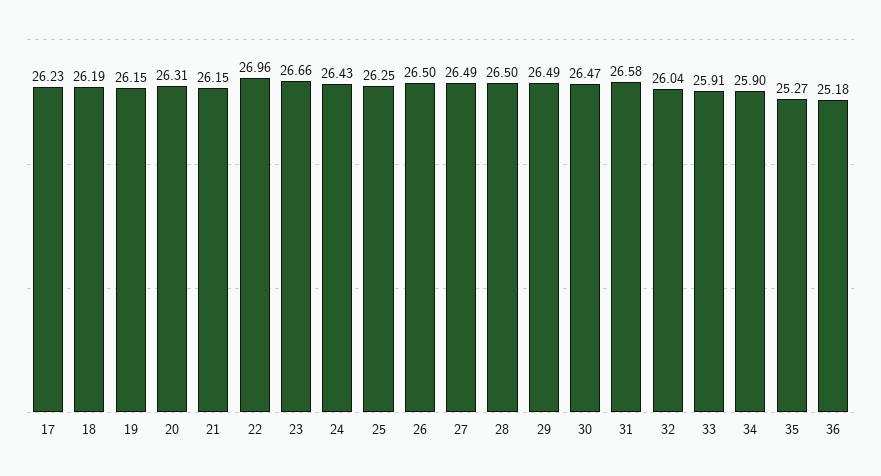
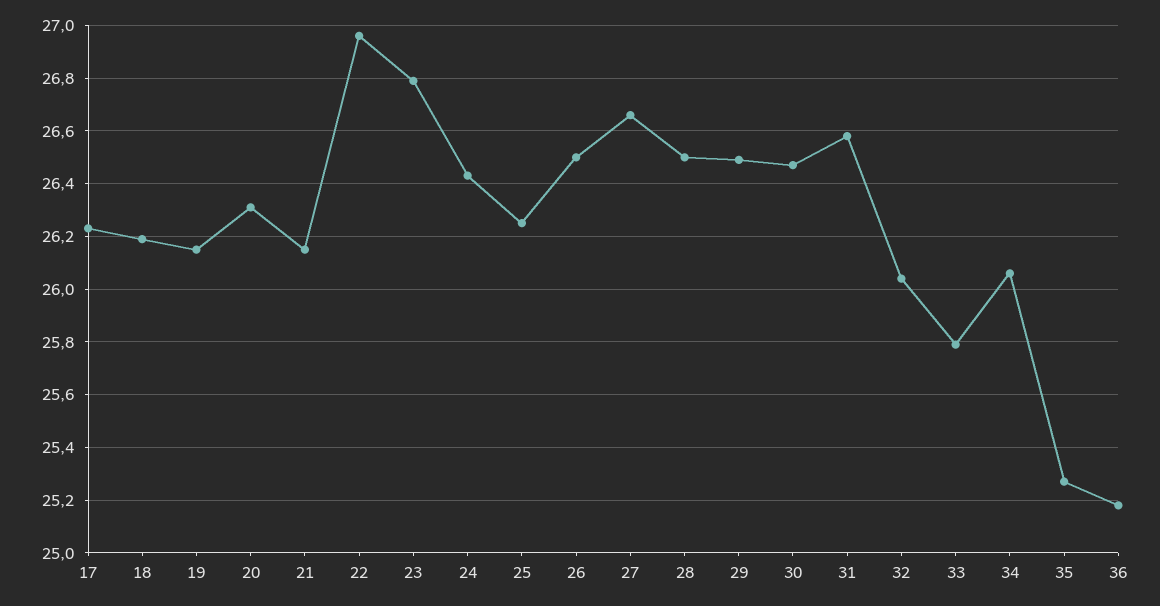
  {
    "17": 26.23,
    "18": 26.19,
    "19": 26.15,
    "20": 26.31,
    "21": 26.15,
    "22": 26.96,
-   "23": 26.66,
+   "23": 26.8,
    "24": 26.43,
    "25": 26.25,
    "26": 26.5,
-   "27": 26.49,
+   "27": 26.65,
    "28": 26.5,
    "29": 26.49,
    "30": 26.47,
    "31": 26.58,
    "32": 26.04,
-   "33": 25.91,
+   "33": 25.8,
-   "34": 25.9,
+   "34": 26.05,
    "35": 25.27,
    "36": 25.18
  }

